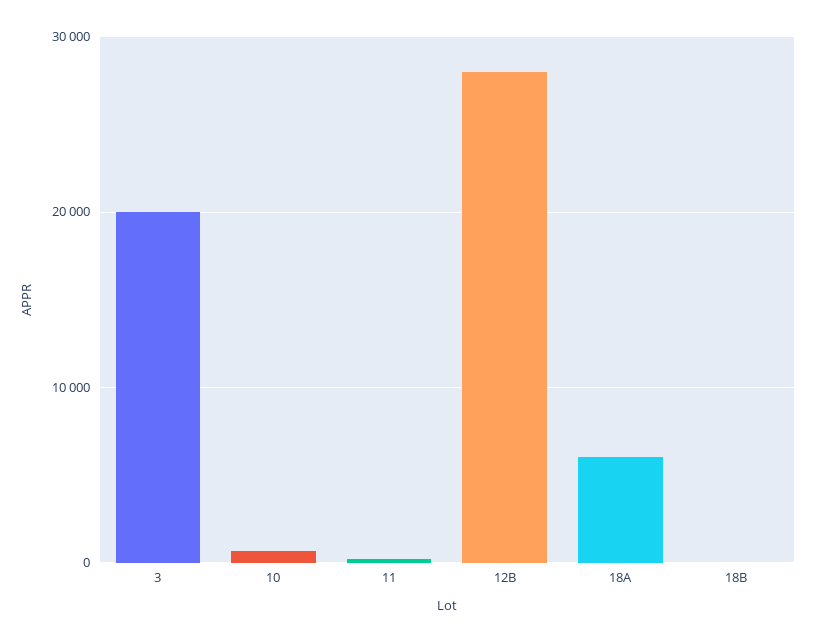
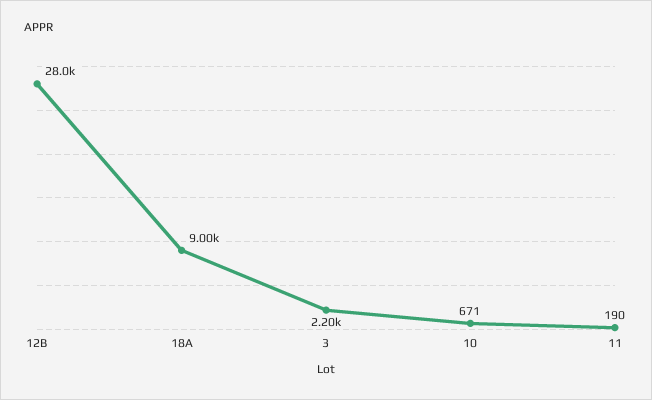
  {
-   "3": 20000,
+   "3": 2200,
    "10": 671,
    "11": 190,
    "12B": 28000,
-   "18A": 6000,
+   "18A": 9000
-   "18B": 0
  }

